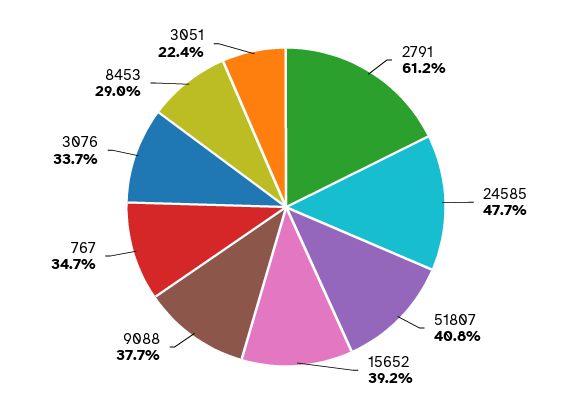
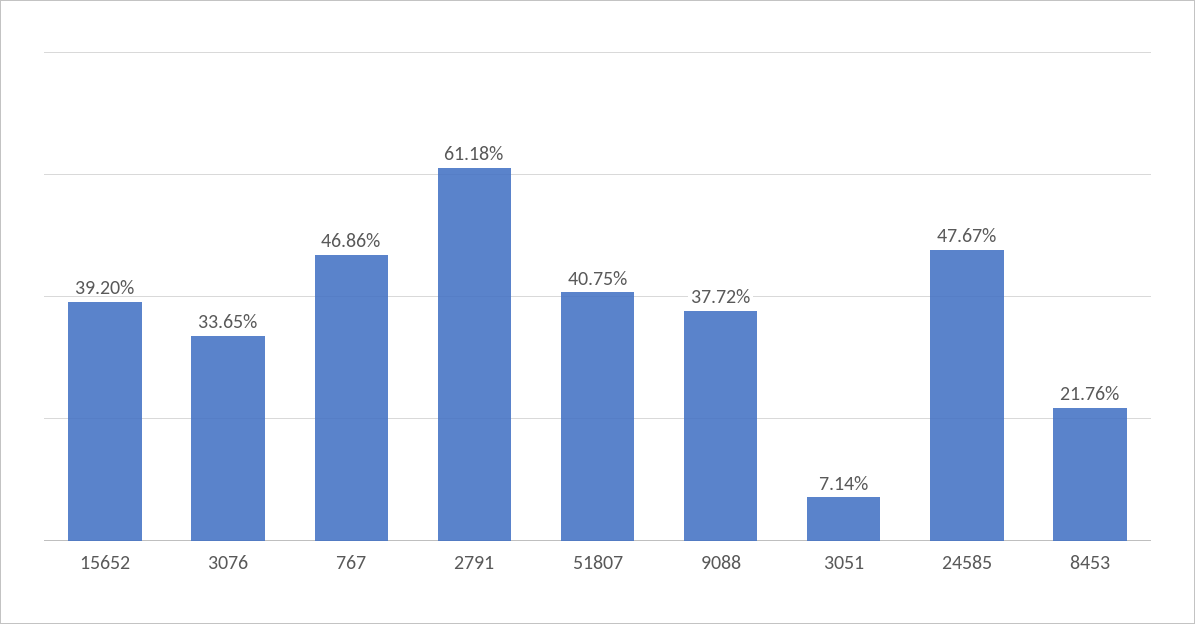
  {
    "2791": 61.18,
    "24585": 47.67,
    "51807": 40.75,
    "15652": 39.2,
    "9088": 37.72,
-   "767": 34.7,
+   "767": 46.86,
    "3076": 33.65,
-   "8453": 29,
+   "8453": 21.76,
-   "3051": 22.4
+   "3051": 7.14
  }

